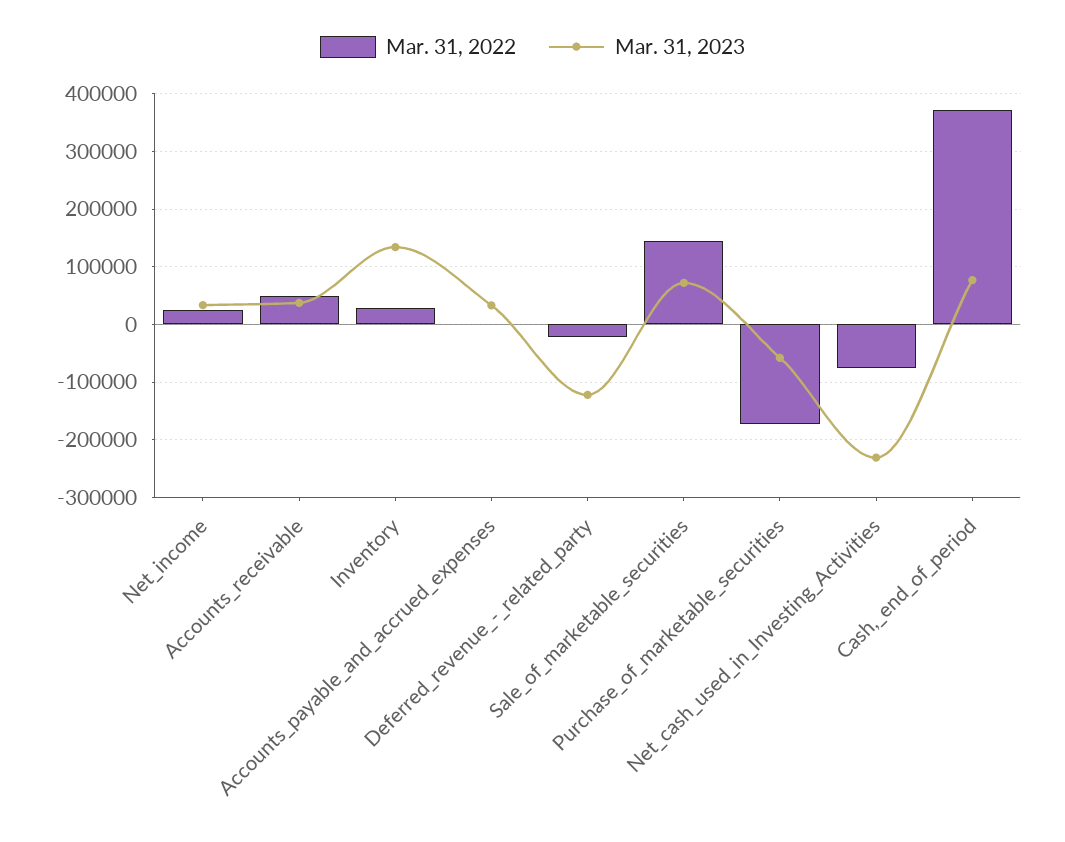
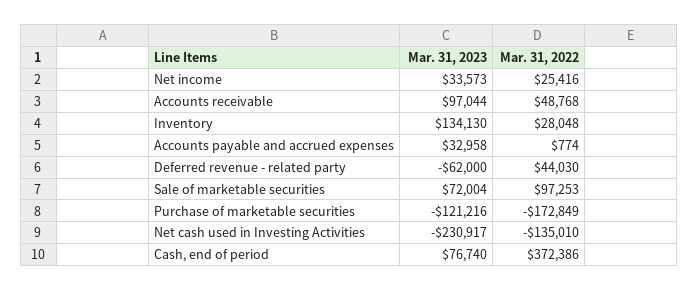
  {
    "Mar. 31, 2022": {
      "Net_income": 25416,
      "Accounts_receivable": 48768,
      "Inventory": 28048,
      "Accounts_payable_and_accrued_expenses": 774,
-     "Deferred_revenue_-_related_party": -20000,
+     "Deferred_revenue_-_related_party": 44030,
-     "Sale_of_marketable_securities": 140000,
+     "Sale_of_marketable_securities": 97253,
      "Purchase_of_marketable_securities": -172849,
-     "Net_cash_used_in_Investing_Activities": -80000,
+     "Net_cash_used_in_Investing_Activities": -135010,
      "Cash,_end_of_period": 372386
    },
    "Mar. 31, 2023": {
      "Net_income": 33573,
-     "Accounts_receivable": 40000,
+     "Accounts_receivable": 97044,
      "Inventory": 134130,
      "Accounts_payable_and_accrued_expenses": 32958,
-     "Deferred_revenue_-_related_party": -120000,
+     "Deferred_revenue_-_related_party": -62000,
      "Sale_of_marketable_securities": 72004,
-     "Purchase_of_marketable_securities": -60000,
+     "Purchase_of_marketable_securities": -121216,
      "Net_cash_used_in_Investing_Activities": -230917,
      "Cash,_end_of_period": 76740
    }
  }

